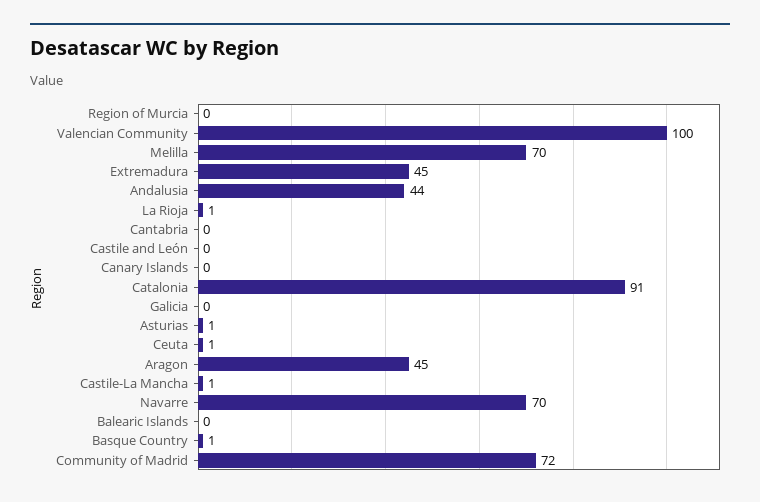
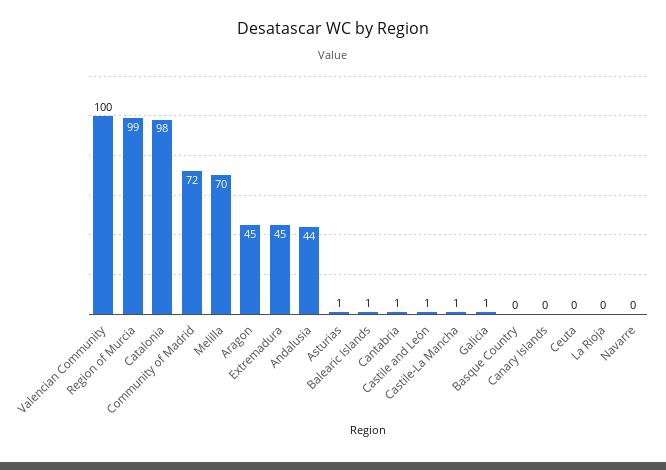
  {
-   "Region of Murcia": 0,
+   "Region of Murcia": 99,
    "Valencian Community": 100,
    "Melilla": 70,
    "Extremadura": 45,
    "Andalusia": 44,
-   "La Rioja": 1,
+   "La Rioja": 0,
-   "Cantabria": 0,
+   "Cantabria": 1,
-   "Castile and León": 0,
+   "Castile and León": 1,
    "Canary Islands": 0,
-   "Catalonia": 91,
+   "Catalonia": 98,
-   "Galicia": 0,
+   "Galicia": 1,
    "Asturias": 1,
-   "Ceuta": 1,
+   "Ceuta": 0,
    "Aragon": 45,
    "Castile-La Mancha": 1,
-   "Navarre": 70,
+   "Navarre": 0,
-   "Balearic Islands": 0,
+   "Balearic Islands": 1,
-   "Basque Country": 1,
+   "Basque Country": 0,
    "Community of Madrid": 72
  }

